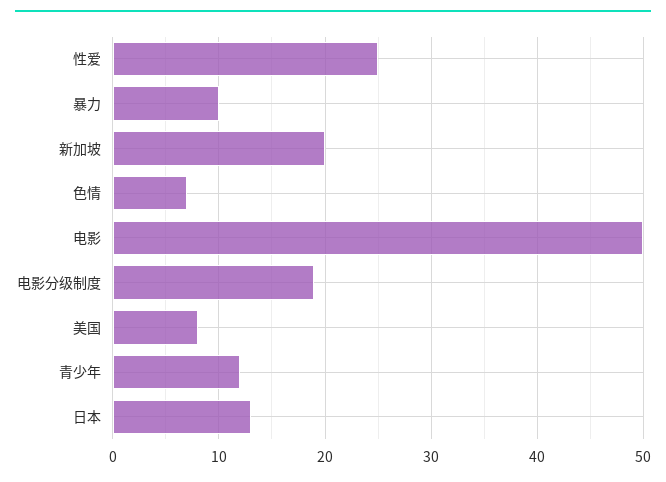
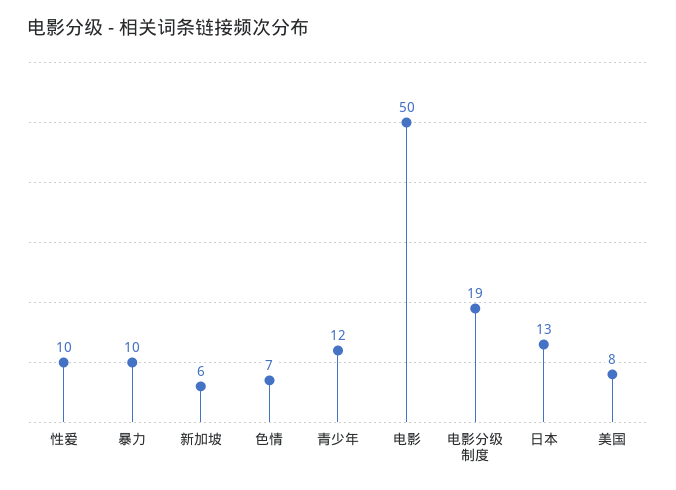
  {
-   "性爱": 25,
+   "性爱": 10,
    "暴力": 10,
-   "新加坡": 20,
+   "新加坡": 6,
    "色情": 7,
    "电影": 50,
    "电影分级制度": 19,
    "美国": 8,
    "青少年": 12,
    "日本": 13
  }

